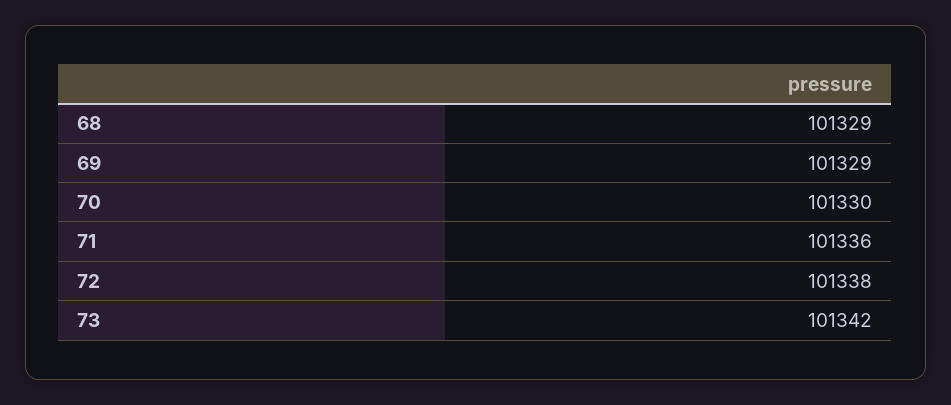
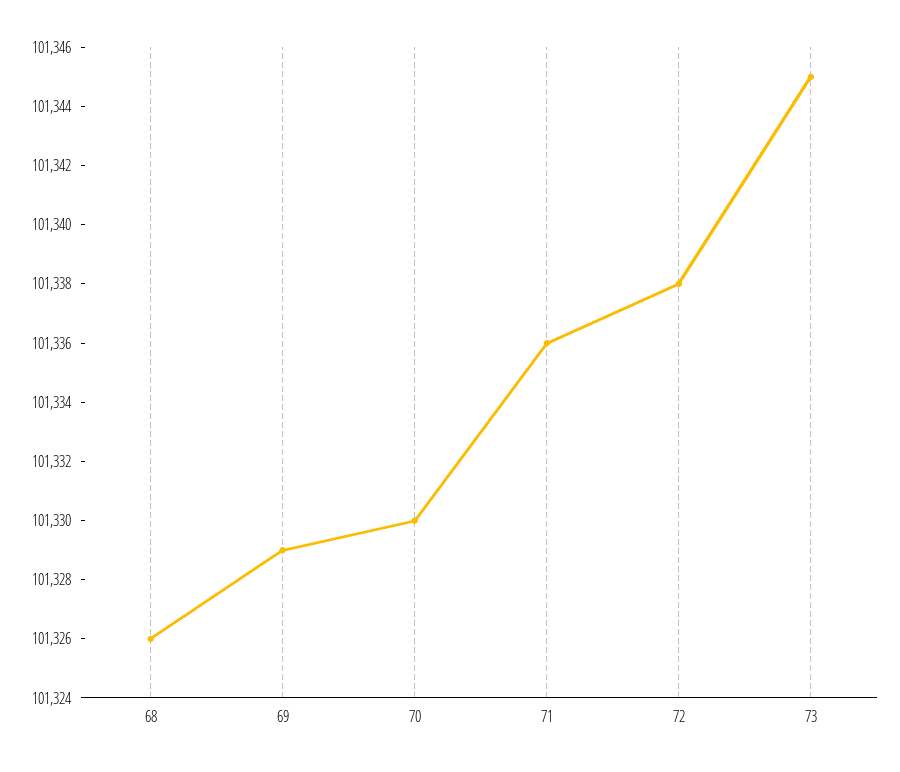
  {
-   "68": 101329,
+   "68": 101326,
    "69": 101329,
    "70": 101330,
    "71": 101336,
    "72": 101338,
-   "73": 101342
+   "73": 101345
  }

